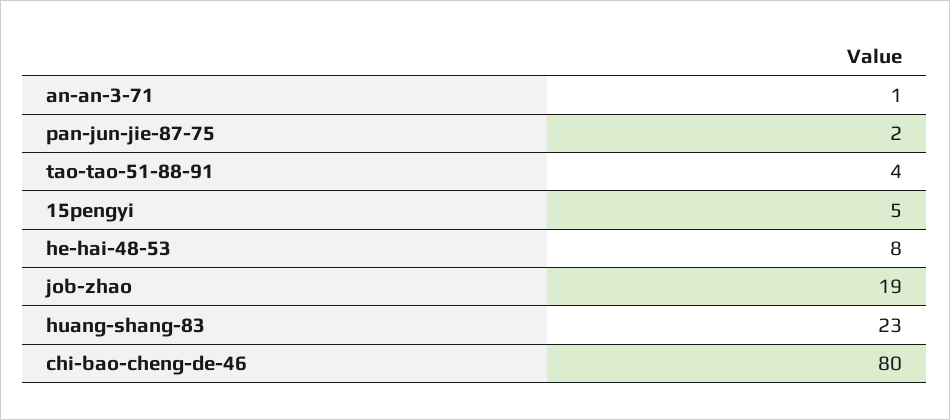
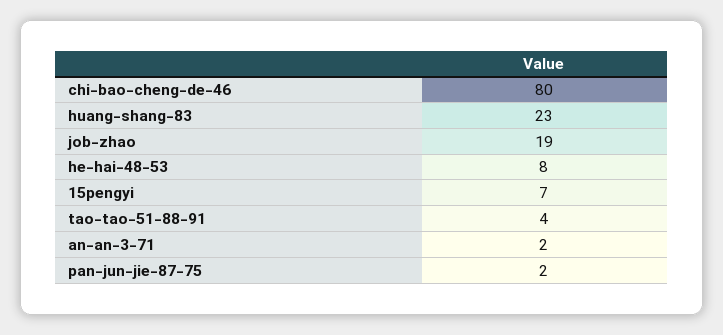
  {
-   "an-an-3-71": 1,
+   "an-an-3-71": 2,
    "pan-jun-jie-87-75": 2,
    "tao-tao-51-88-91": 4,
-   "15pengyi": 5,
+   "15pengyi": 7,
    "he-hai-48-53": 8,
    "job-zhao": 19,
    "huang-shang-83": 23,
    "chi-bao-cheng-de-46": 80
  }

